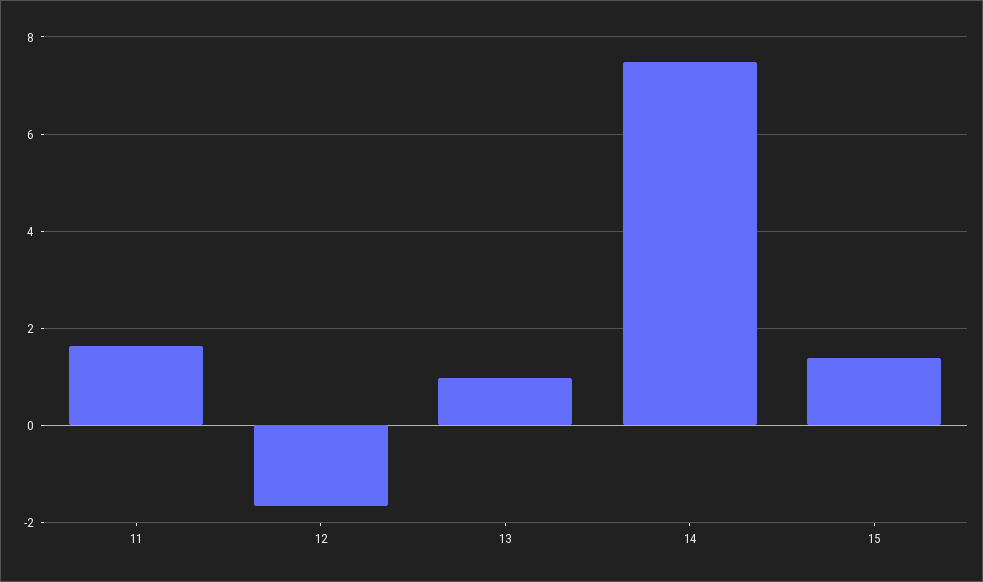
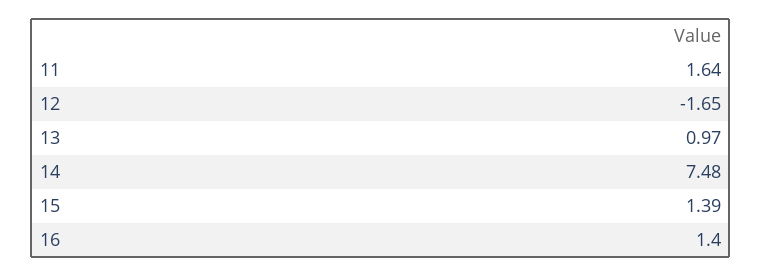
  {
    "11": 1.64,
    "12": -1.65,
    "13": 0.97,
    "14": 7.48,
-   "15": 1.39
+   "15": 1.39,
+   "16": 1.4
  }

